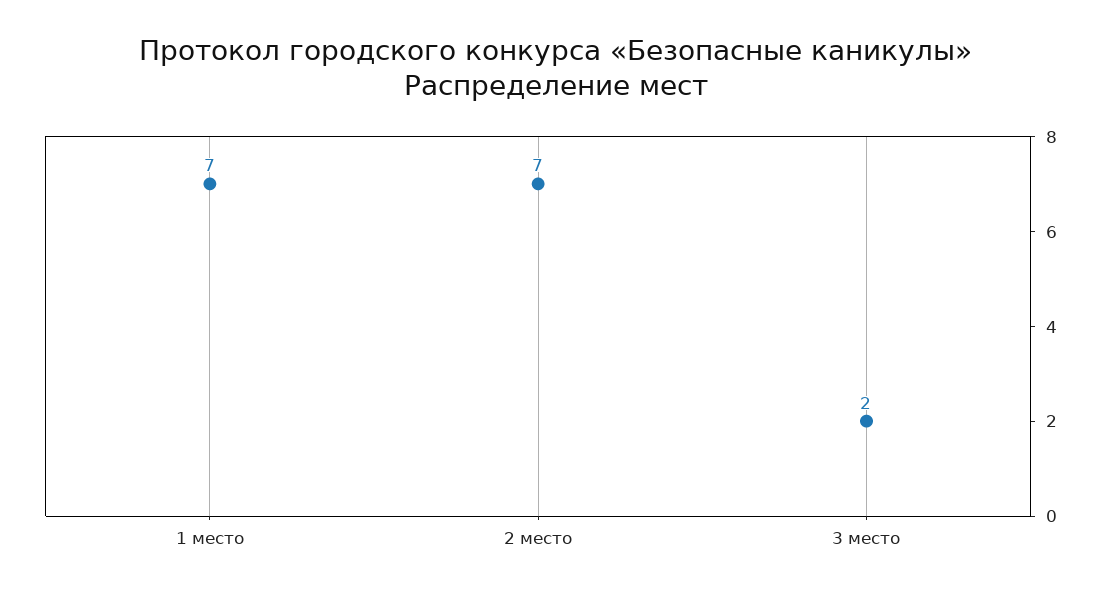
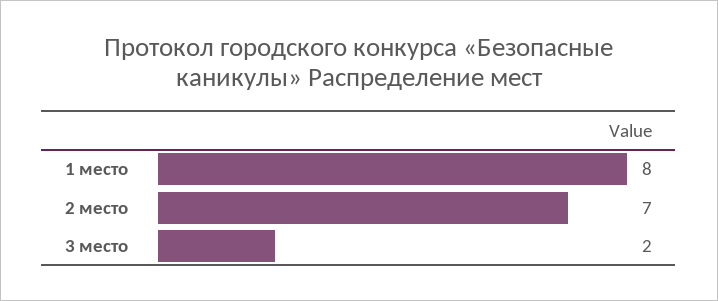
  {
-   "1 место": 7,
+   "1 место": 8,
    "2 место": 7,
    "3 место": 2
  }

